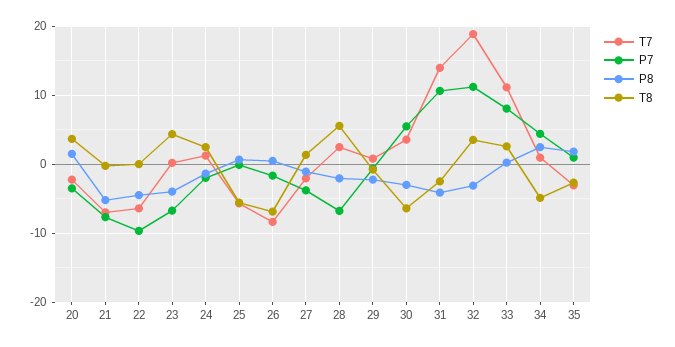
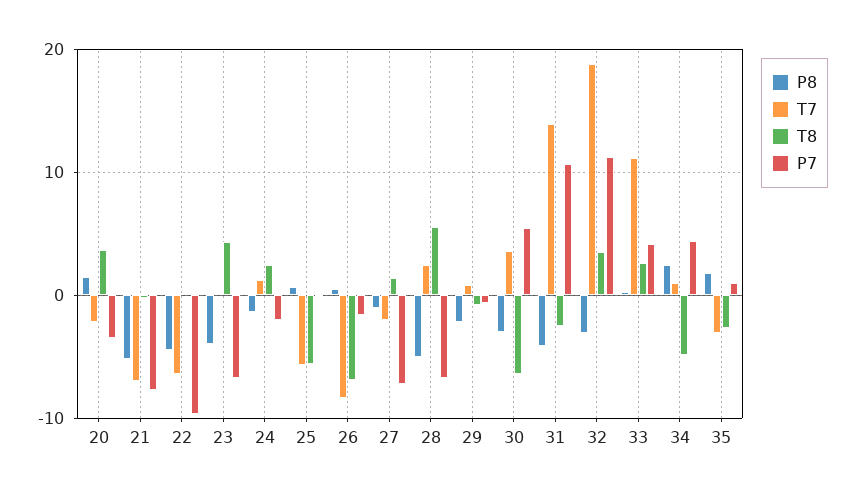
  {
    "T7": {
      "20": -2,
      "21": -7,
      "22": -6,
      "23": 0,
      "24": 1,
      "25": -6,
      "26": -8,
      "27": -2,
      "28": 2,
      "29": 1,
      "30": 4,
      "31": 14,
      "32": 19,
      "33": 11,
      "34": 1,
      "35": -3
    },
    "P7": {
      "20": -4,
      "21": -8,
      "22": -10,
      "23": -7,
      "24": -2,
      "25": 0,
      "26": -2,
-     "27": -4,
+     "27": -7,
      "28": -7,
      "29": -1,
      "30": 5,
      "31": 11,
      "32": 11,
-     "33": 8,
+     "33": 4,
      "34": 4,
      "35": 1
    },
    "P8": {
      "20": 1,
      "21": -5,
      "22": -4,
      "23": -4,
      "24": -1,
      "25": 1,
      "26": 0,
      "27": -1,
-     "28": -2,
+     "28": -5,
      "29": -2,
      "30": -3,
      "31": -4,
      "32": -3,
      "33": 0,
      "34": 2,
      "35": 2
    },
    "T8": {
      "20": 4,
      "21": 0,
      "22": 0,
      "23": 4,
      "24": 2,
      "25": -6,
      "26": -7,
      "27": 1,
      "28": 6,
      "29": -1,
      "30": -6,
      "31": -2,
      "32": 4,
      "33": 3,
      "34": -5,
      "35": -3
    }
  }

